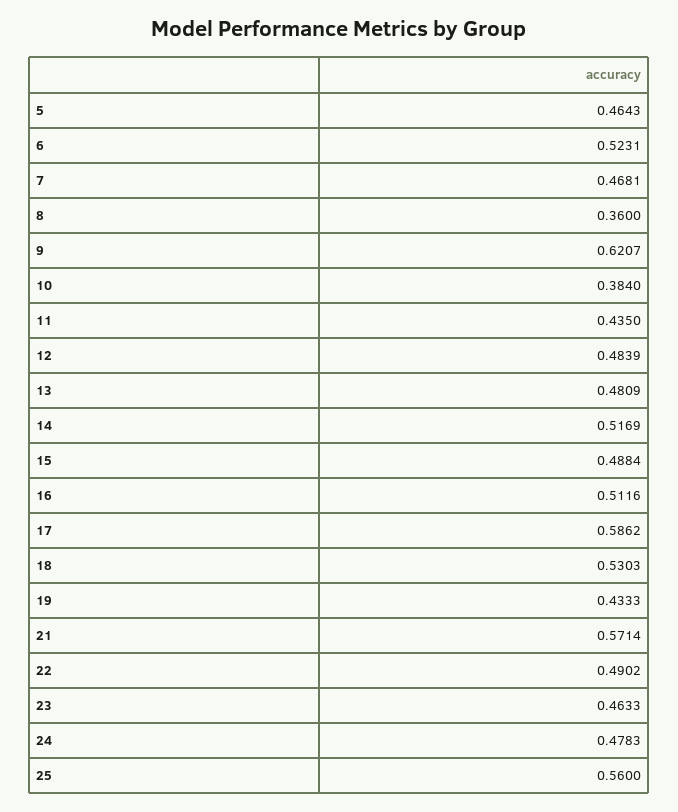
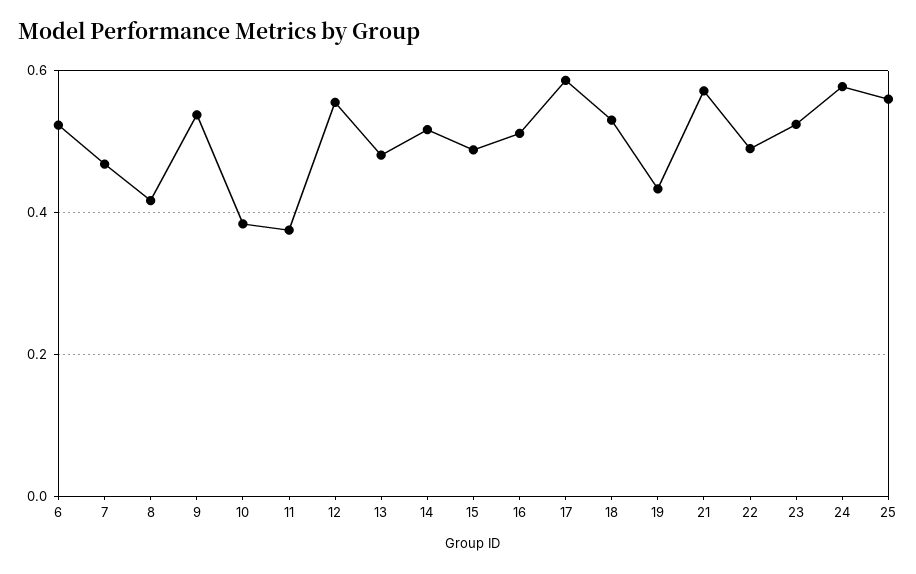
  {
-   "5": 0.4643,
    "6": 0.5231,
    "7": 0.4681,
-   "8": 0.36,
+   "8": 0.42,
-   "9": 0.6207,
+   "9": 0.54,
    "10": 0.384,
-   "11": 0.435,
+   "11": 0.38,
-   "12": 0.4839,
+   "12": 0.56,
    "13": 0.4809,
    "14": 0.5169,
    "15": 0.4884,
    "16": 0.5116,
    "17": 0.5862,
    "18": 0.5303,
    "19": 0.4333,
    "21": 0.5714,
    "22": 0.4902,
-   "23": 0.4633,
+   "23": 0.52,
-   "24": 0.4783,
+   "24": 0.58,
    "25": 0.56
  }

